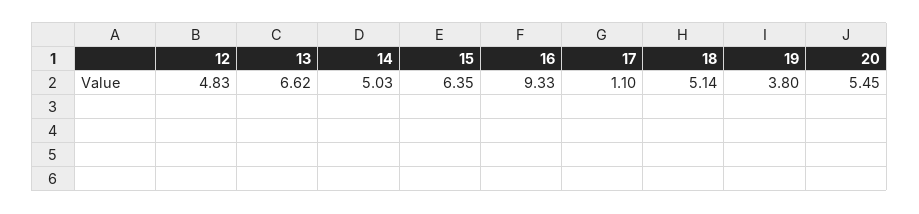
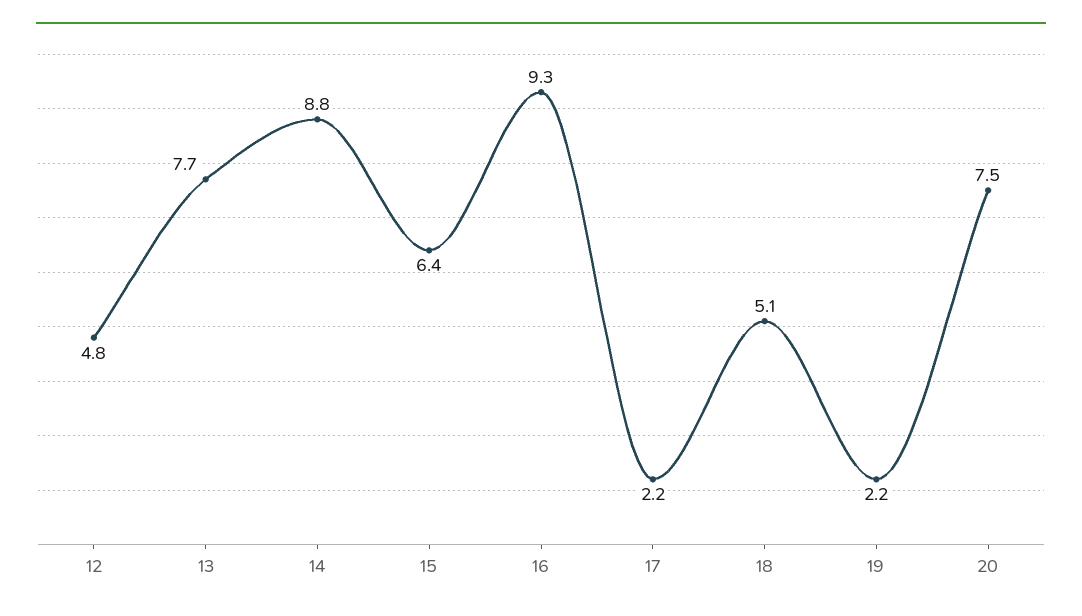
  {
    "12": 4.83,
-   "13": 6.62,
+   "13": 7.7,
-   "14": 5.03,
+   "14": 8.8,
    "15": 6.35,
    "16": 9.33,
-   "17": 1.1,
+   "17": 2.2,
    "18": 5.14,
-   "19": 3.8,
+   "19": 2.2,
-   "20": 5.45
+   "20": 7.5
  }

